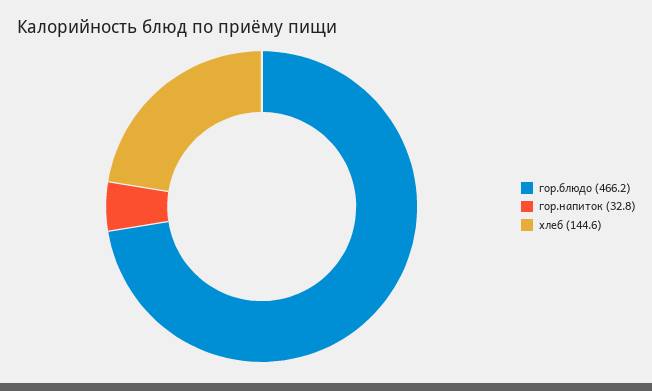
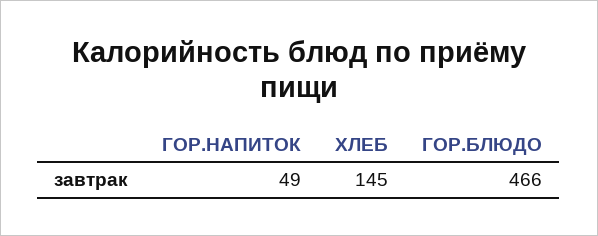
  {
    "гор.блюдо": 466.2,
-   "гор.напиток": 32.8,
+   "гор.напиток": 49,
    "хлеб": 144.6
  }

